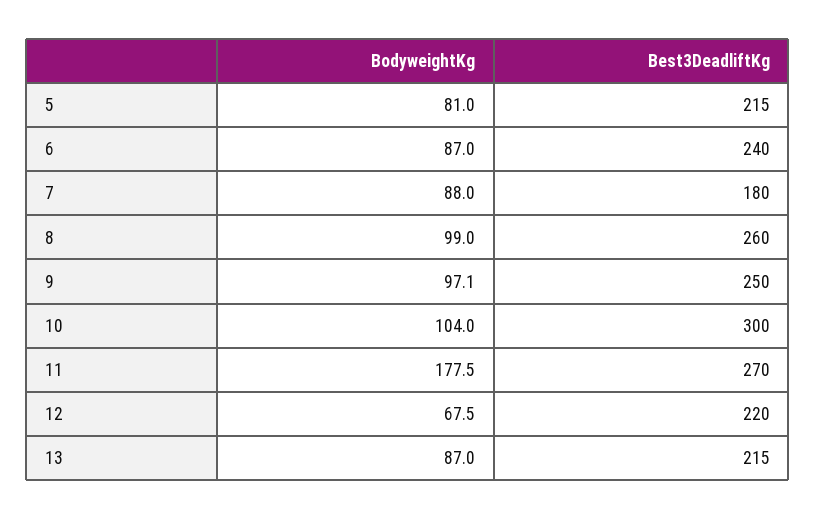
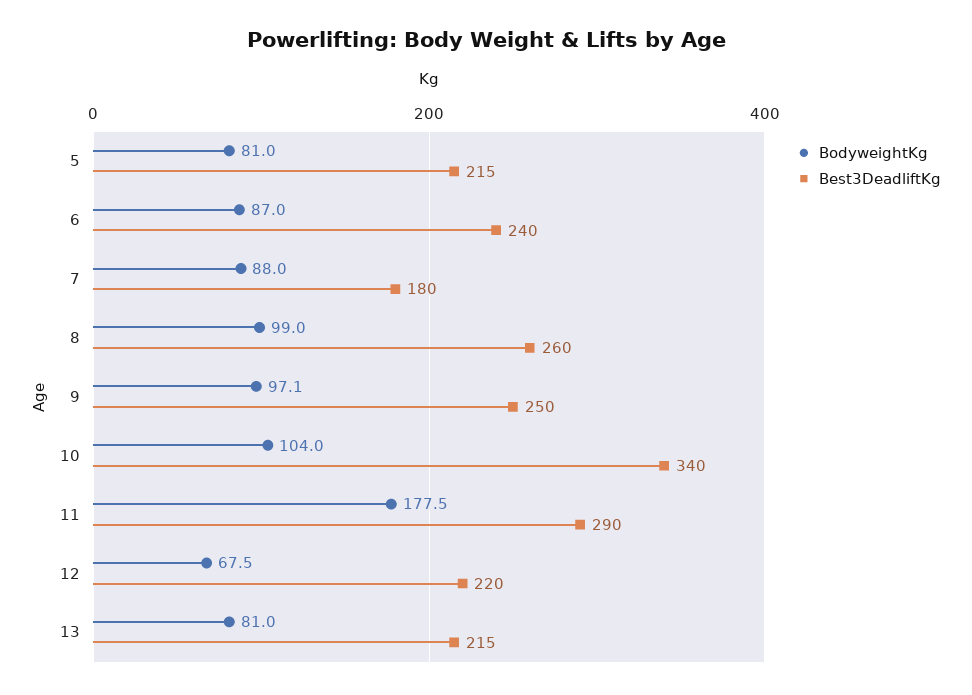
  {
    "BodyweightKg": {
      "5": 81,
      "6": 87,
      "7": 88,
      "8": 99,
      "9": 97.1,
      "10": 104,
      "11": 177.5,
      "12": 67.5,
-     "13": 87
+     "13": 81
    },
    "Best3DeadliftKg": {
      "5": 215,
      "6": 240,
      "7": 180,
      "8": 260,
      "9": 250,
-     "10": 300,
+     "10": 340,
-     "11": 270,
+     "11": 290,
      "12": 220,
      "13": 215
    }
  }

